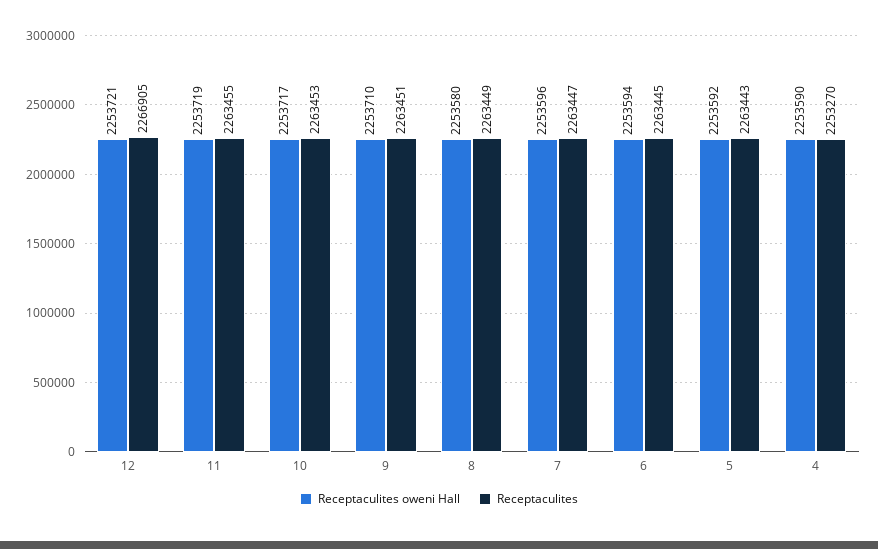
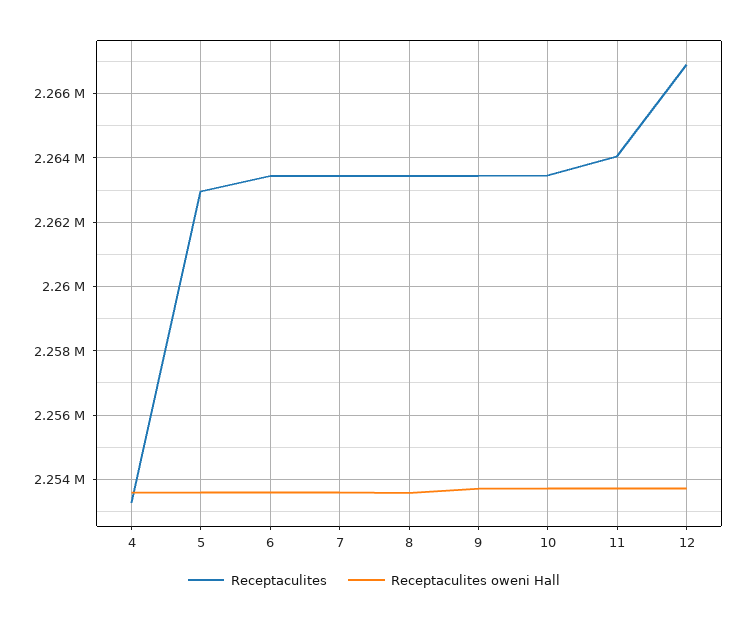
  {
    "Receptaculites oweni Hall": {
      "12": 2253721,
      "11": 2253719,
      "10": 2253717,
      "9": 2253710,
      "8": 2253580,
      "7": 2253596,
      "6": 2253594,
      "5": 2253592,
      "4": 2253590
    },
    "Receptaculites": {
      "12": 2266905,
-     "11": 2263455,
+     "11": 2264000,
      "10": 2263453,
      "9": 2263451,
      "8": 2263449,
      "7": 2263447,
      "6": 2263445,
-     "5": 2263443,
+     "5": 2263000,
      "4": 2253270
    }
  }

